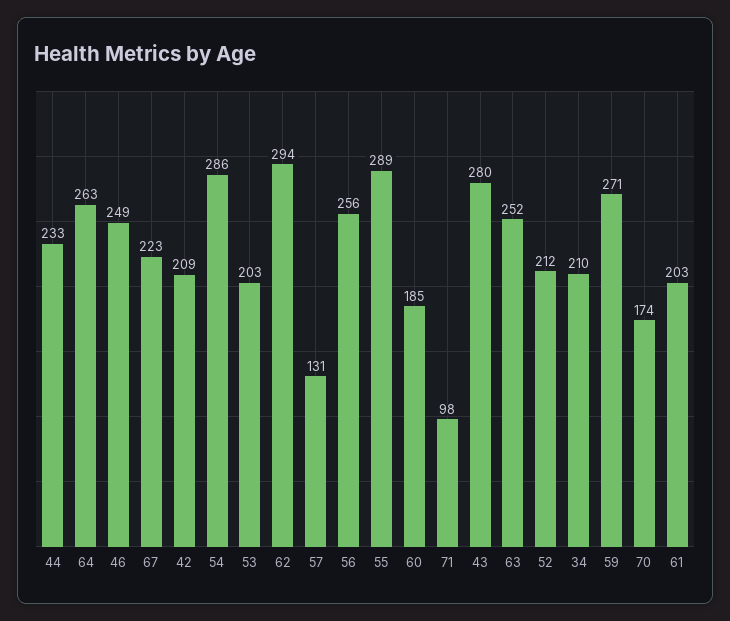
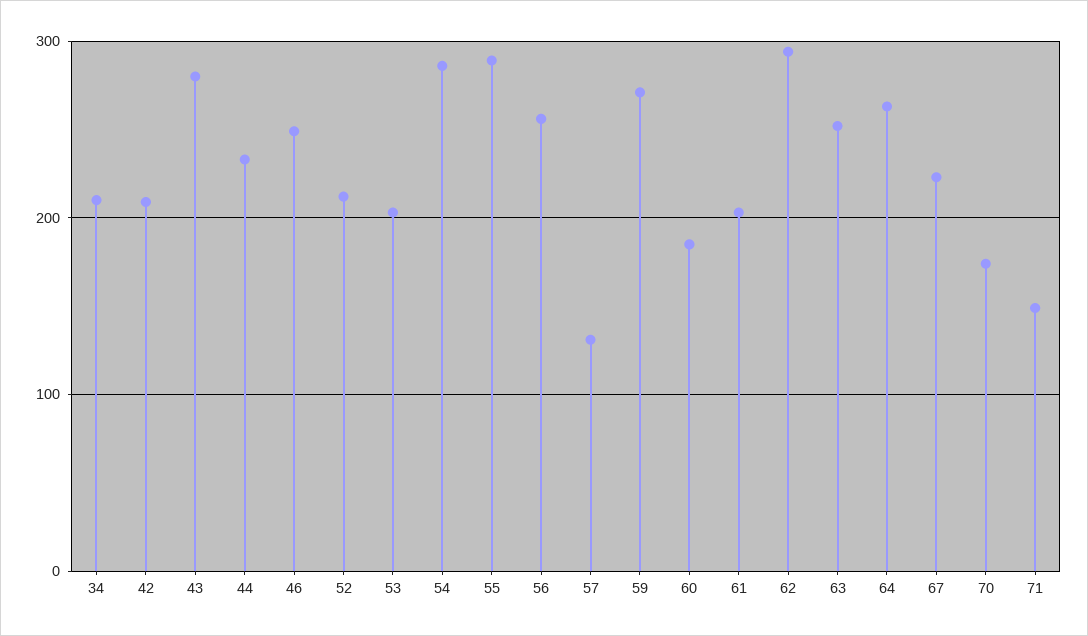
  {
    "44": 233,
    "64": 263,
    "46": 249,
    "67": 223,
    "42": 209,
    "54": 286,
    "53": 203,
    "62": 294,
    "57": 131,
    "56": 256,
    "55": 289,
    "60": 185,
-   "71": 98,
+   "71": 150,
    "43": 280,
    "63": 252,
    "52": 212,
    "34": 210,
    "59": 271,
    "70": 174,
    "61": 203
  }

